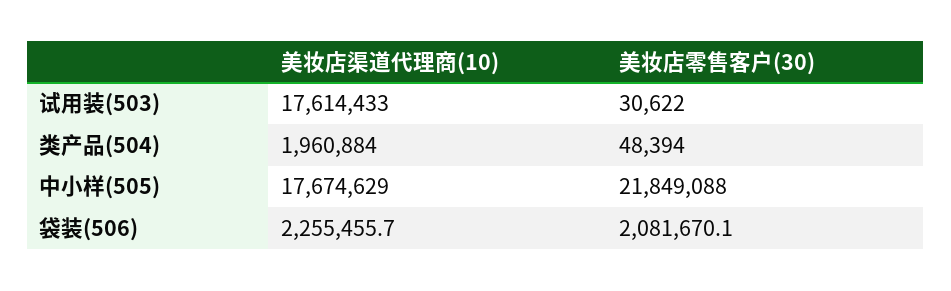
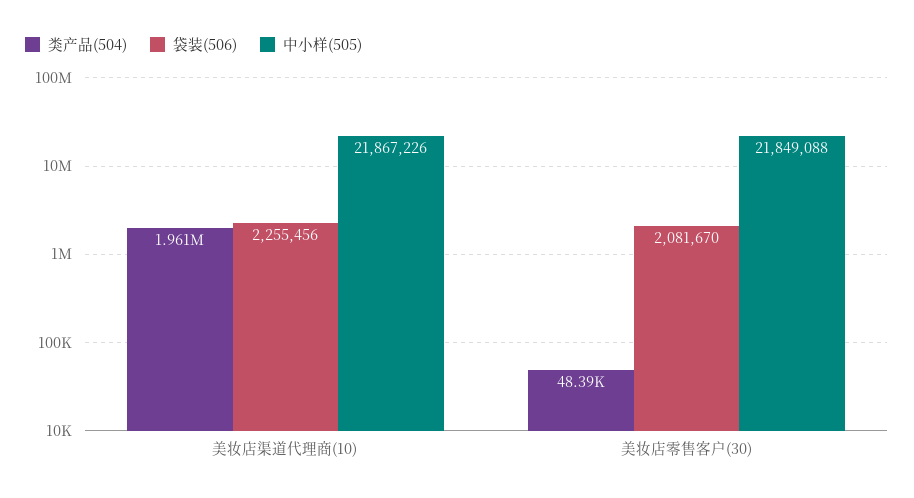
  {
-   "试用装(503)": {
-     "美妆店渠道代理商(10)": 17614433,
-     "美妆店零售客户(30)": 30622
-   },
    "类产品(504)": {
      "美妆店渠道代理商(10)": 1960884,
      "美妆店零售客户(30)": 48394
    },
    "中小样(505)": {
-     "美妆店渠道代理商(10)": 17674629,
+     "美妆店渠道代理商(10)": 21867226,
      "美妆店零售客户(30)": 21849088
    },
    "袋装(506)": {
      "美妆店渠道代理商(10)": 2255455.7,
      "美妆店零售客户(30)": 2081670.1
    }
  }

